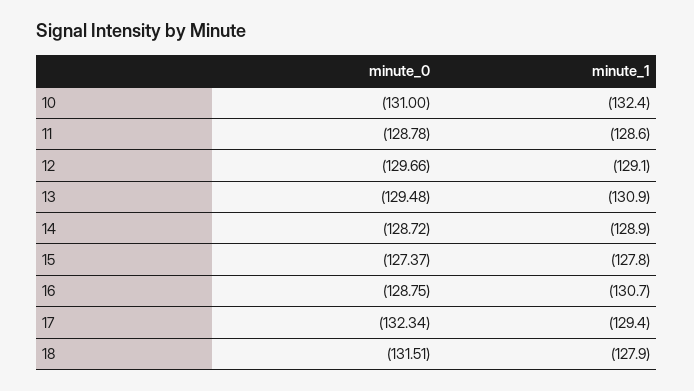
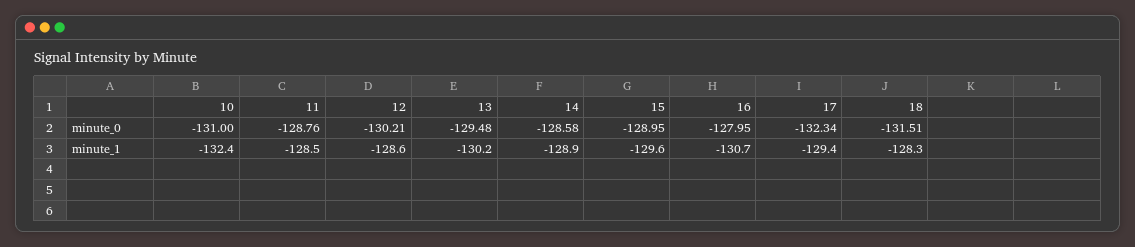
  {
    "minute_0": {
      "10": -131,
-     "11": -128.78,
+     "11": -128.76,
-     "12": -129.66,
+     "12": -130.21,
      "13": -129.48,
-     "14": -128.72,
+     "14": -128.58,
-     "15": -127.37,
+     "15": -128.95,
-     "16": -128.75,
+     "16": -127.95,
      "17": -132.34,
      "18": -131.51
    },
    "minute_1": {
      "10": -132.4,
-     "11": -128.6,
+     "11": -128.5,
-     "12": -129.1,
+     "12": -128.6,
-     "13": -130.9,
+     "13": -130.2,
      "14": -128.9,
-     "15": -127.8,
+     "15": -129.6,
      "16": -130.7,
      "17": -129.4,
-     "18": -127.9
+     "18": -128.3
    }
  }

